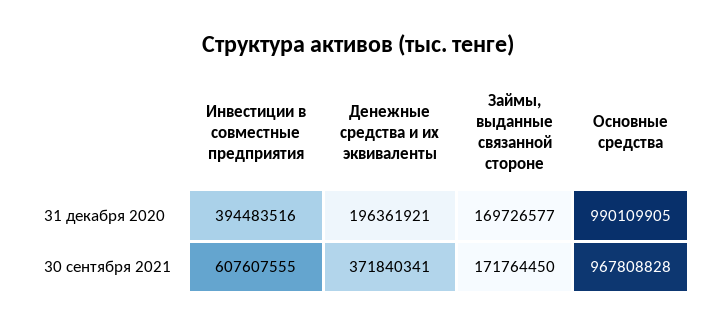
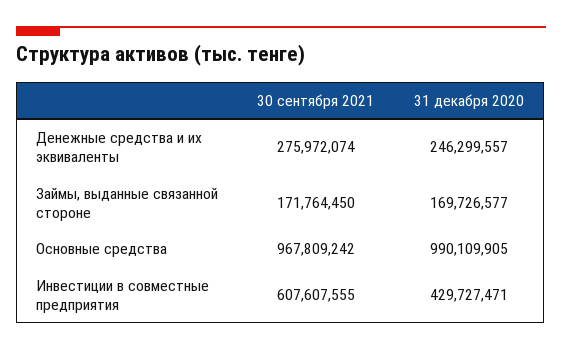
  {
    "Инвестиции в совместные предприятия": {
-     "31 декабря 2020": 394483516,
+     "31 декабря 2020": 429727471,
      "30 сентября 2021": 607607555
    },
    "Денежные средства и их эквиваленты": {
-     "31 декабря 2020": 196361921,
+     "31 декабря 2020": 246299557,
-     "30 сентября 2021": 371840341
+     "30 сентября 2021": 275972074
    },
    "Займы, выданные связанной стороне": {
      "31 декабря 2020": 169726577,
      "30 сентября 2021": 171764450
    },
    "Основные средства": {
      "31 декабря 2020": 990109905,
-     "30 сентября 2021": 967808828
+     "30 сентября 2021": 967809242
    }
  }

